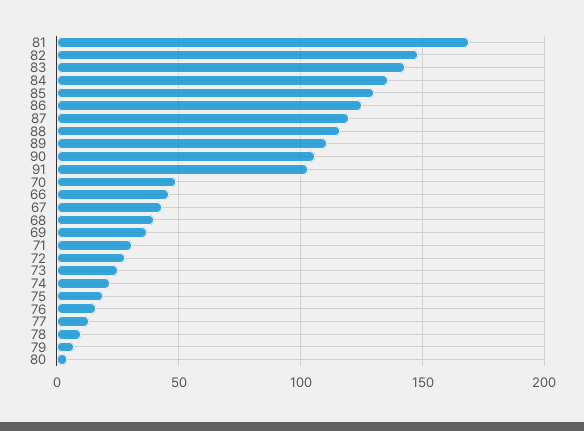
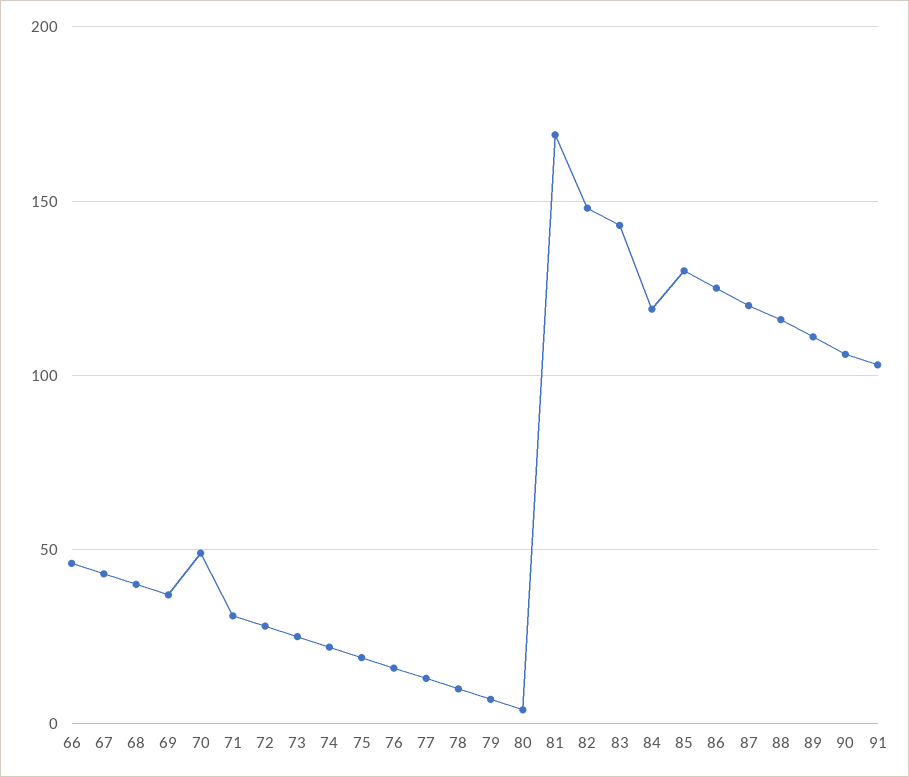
  {
    "81": 170,
    "82": 150,
    "83": 145,
-   "84": 135,
+   "84": 120,
    "85": 130,
    "86": 125,
    "87": 120,
    "88": 115,
    "89": 110,
    "90": 105,
    "91": 105,
    "70": 50,
    "66": 45,
    "67": 45,
    "68": 40,
    "69": 35,
    "71": 30,
    "72": 30,
    "73": 25,
    "74": 20,
    "75": 20,
    "76": 15,
    "77": 15,
    "78": 10,
    "79": 5,
    "80": 5
  }

